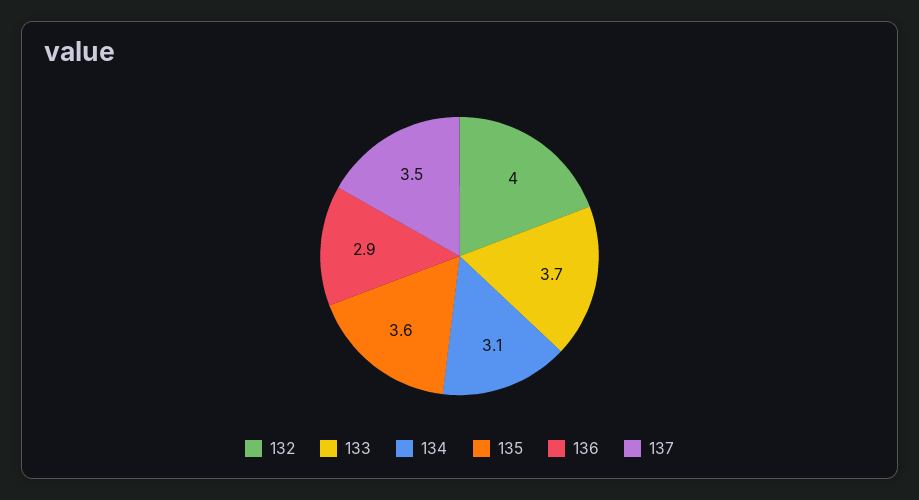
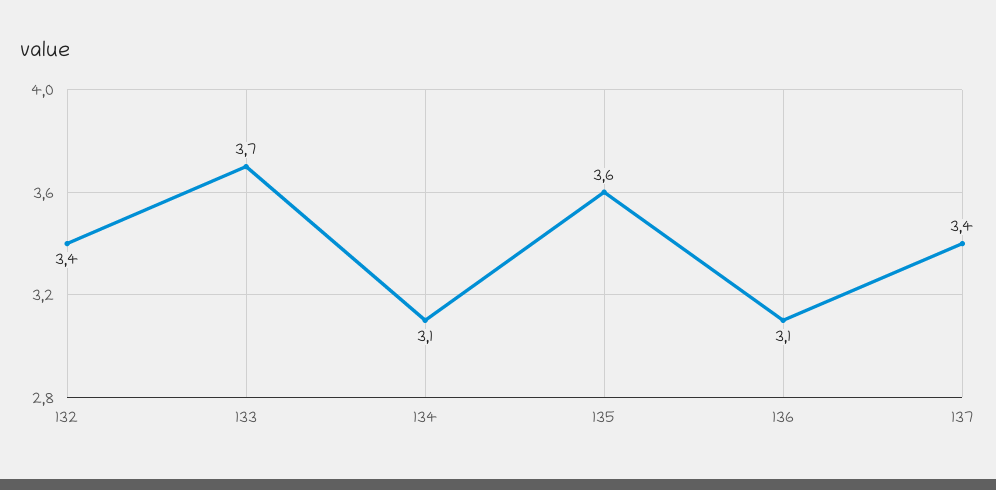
  {
-   "132": 4,
+   "132": 3.4,
    "133": 3.7,
    "134": 3.1,
    "135": 3.6,
-   "136": 2.9,
+   "136": 3.1,
-   "137": 3.5
+   "137": 3.4
  }

